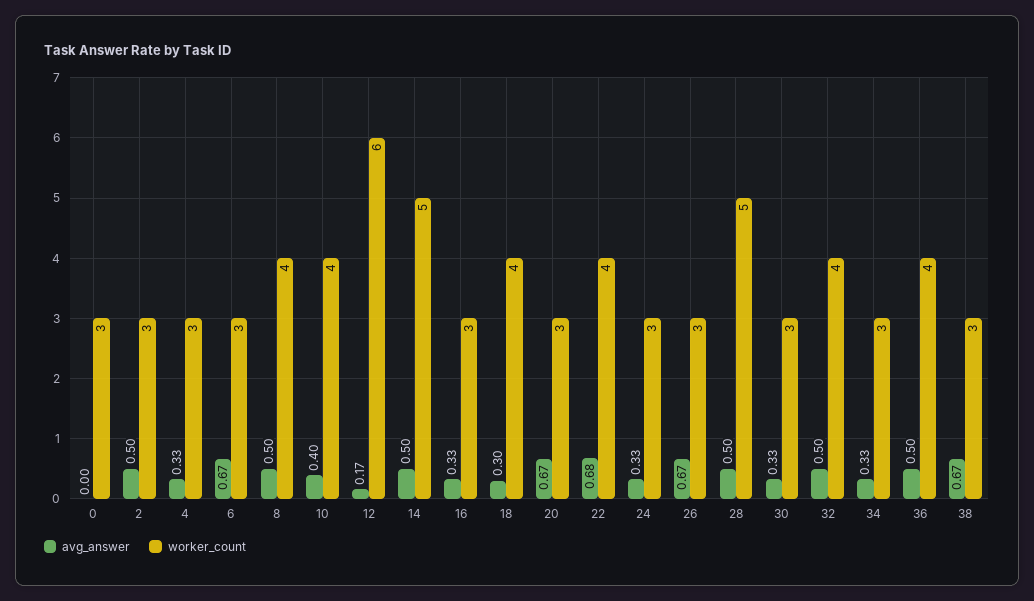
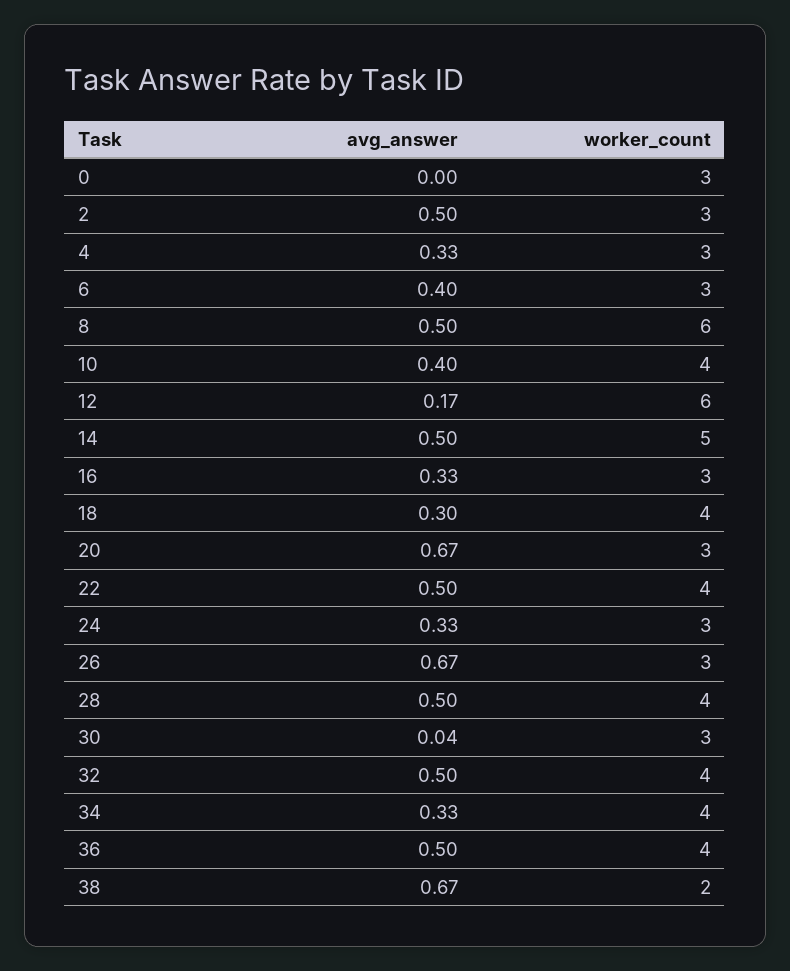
  {
    "avg_answer": {
      "0": 0,
      "2": 0.5,
      "4": 0.33,
-     "6": 0.67,
+     "6": 0.4,
      "8": 0.5,
      "10": 0.4,
      "12": 0.17,
      "14": 0.5,
      "16": 0.33,
      "18": 0.3,
      "20": 0.67,
-     "22": 0.68,
+     "22": 0.5,
      "24": 0.33,
      "26": 0.67,
      "28": 0.5,
-     "30": 0.33,
+     "30": 0.04,
      "32": 0.5,
      "34": 0.33,
      "36": 0.5,
      "38": 0.67
    },
    "worker_count": {
      "0": 3,
      "2": 3,
      "4": 3,
      "6": 3,
-     "8": 4,
+     "8": 6,
      "10": 4,
      "12": 6,
      "14": 5,
      "16": 3,
      "18": 4,
      "20": 3,
      "22": 4,
      "24": 3,
      "26": 3,
-     "28": 5,
+     "28": 4,
      "30": 3,
      "32": 4,
-     "34": 3,
+     "34": 4,
      "36": 4,
-     "38": 3
+     "38": 2
    }
  }

